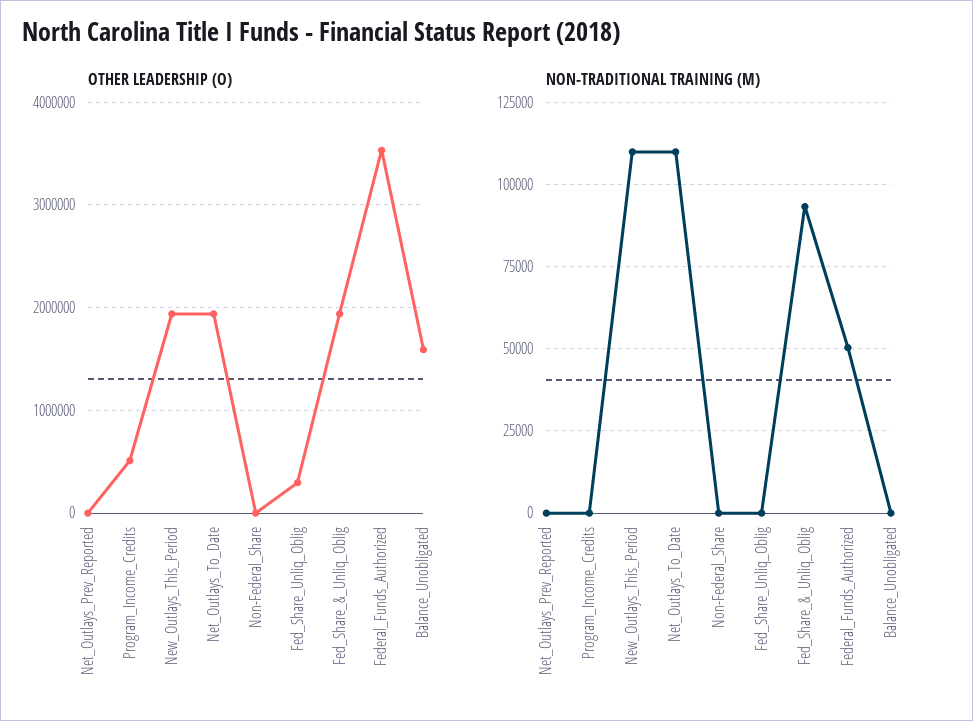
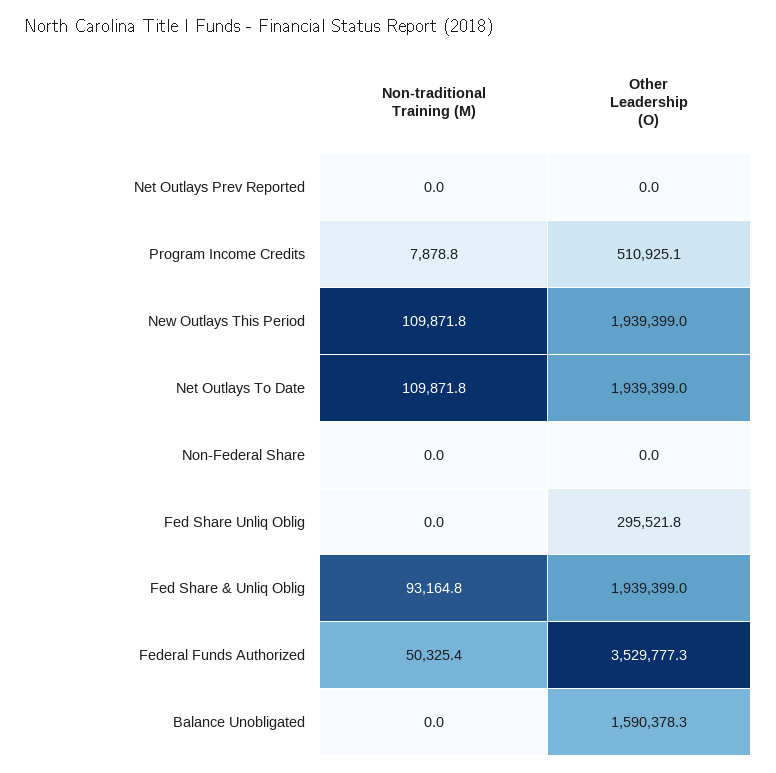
  {
    "OTHER LEADERSHIP (O)": {
      "Net_Outlays_Prev_Reported": 0,
      "Program_Income_Credits": 510925.1,
      "New_Outlays_This_Period": 1939399,
      "Net_Outlays_To_Date": 1939399,
      "Non-Federal_Share": 0,
      "Fed_Share_Unliq_Oblig": 295521.8,
      "Fed_Share_&_Unliq_Oblig": 1939399,
      "Federal_Funds_Authorized": 3529777.3,
      "Balance_Unobligated": 1590378.3
    },
    "NON-TRADITIONAL TRAINING (M)": {
      "Net_Outlays_Prev_Reported": 0,
-     "Program_Income_Credits": 0,
+     "Program_Income_Credits": 7878.8,
      "New_Outlays_This_Period": 109871.8,
      "Net_Outlays_To_Date": 109871.8,
      "Non-Federal_Share": 0,
      "Fed_Share_Unliq_Oblig": 0,
      "Fed_Share_&_Unliq_Oblig": 93164.8,
      "Federal_Funds_Authorized": 50325.4,
      "Balance_Unobligated": 0
    }
  }

